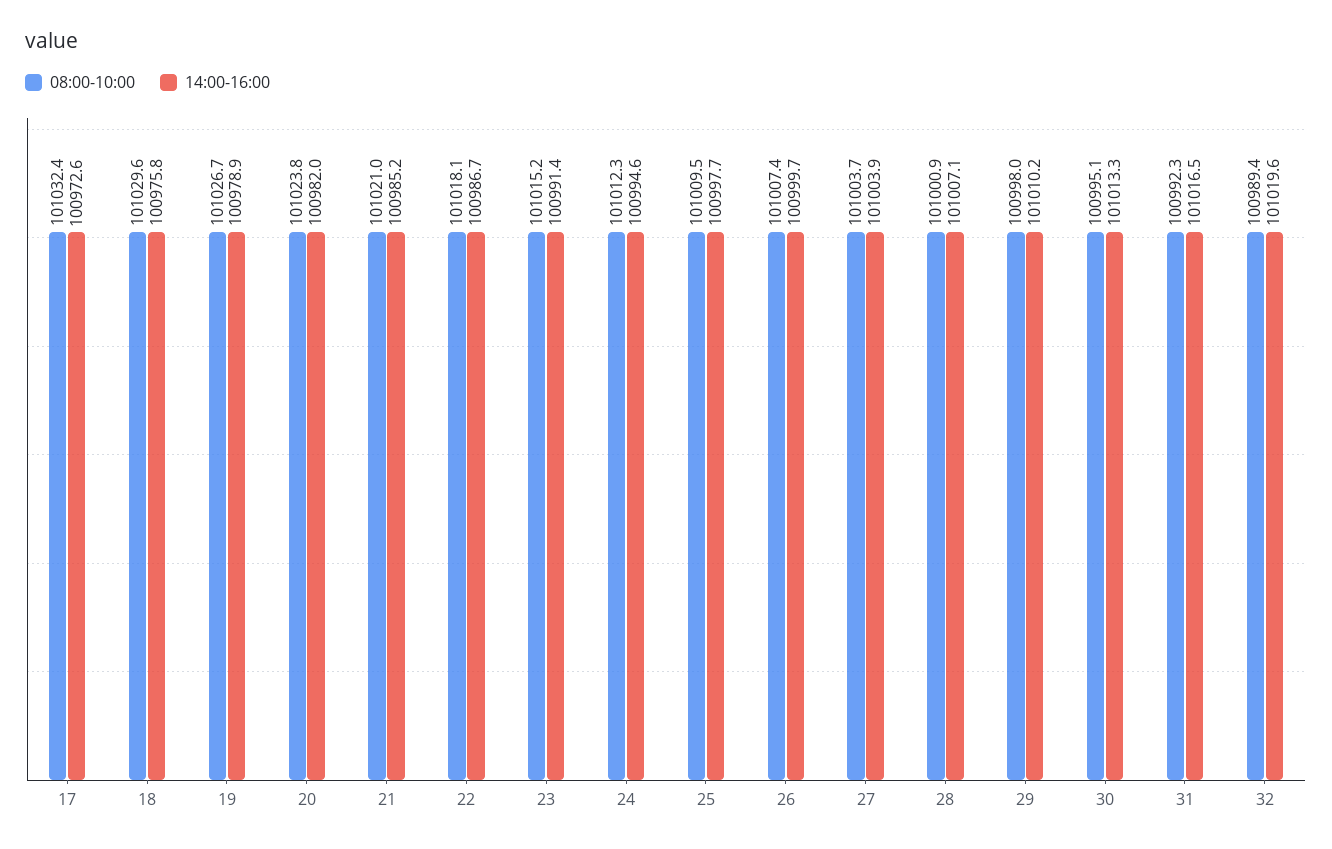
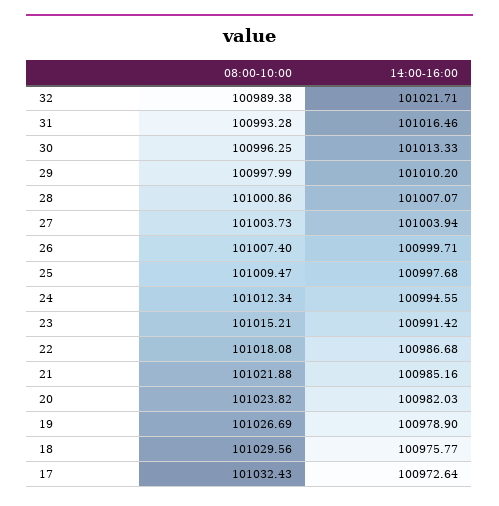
  {
    "08:00-10:00": {
      "17": 101032.43,
      "18": 101029.56,
      "19": 101026.69,
      "20": 101023.82,
-     "21": 101021,
+     "21": 101021.88,
      "22": 101018.08,
      "23": 101015.21,
      "24": 101012.34,
      "25": 101009.47,
      "26": 101007.4,
      "27": 101003.73,
      "28": 101000.86,
      "29": 100997.99,
-     "30": 100995.1,
+     "30": 100996.25,
-     "31": 100992.3,
+     "31": 100993.28,
      "32": 100989.38
    },
    "14:00-16:00": {
      "17": 100972.64,
      "18": 100975.77,
      "19": 100978.9,
      "20": 100982.03,
      "21": 100985.16,
      "22": 100986.68,
      "23": 100991.42,
      "24": 100994.55,
      "25": 100997.68,
      "26": 100999.71,
      "27": 101003.94,
      "28": 101007.07,
      "29": 101010.2,
      "30": 101013.33,
      "31": 101016.46,
-     "32": 101019.6
+     "32": 101021.71
    }
  }

